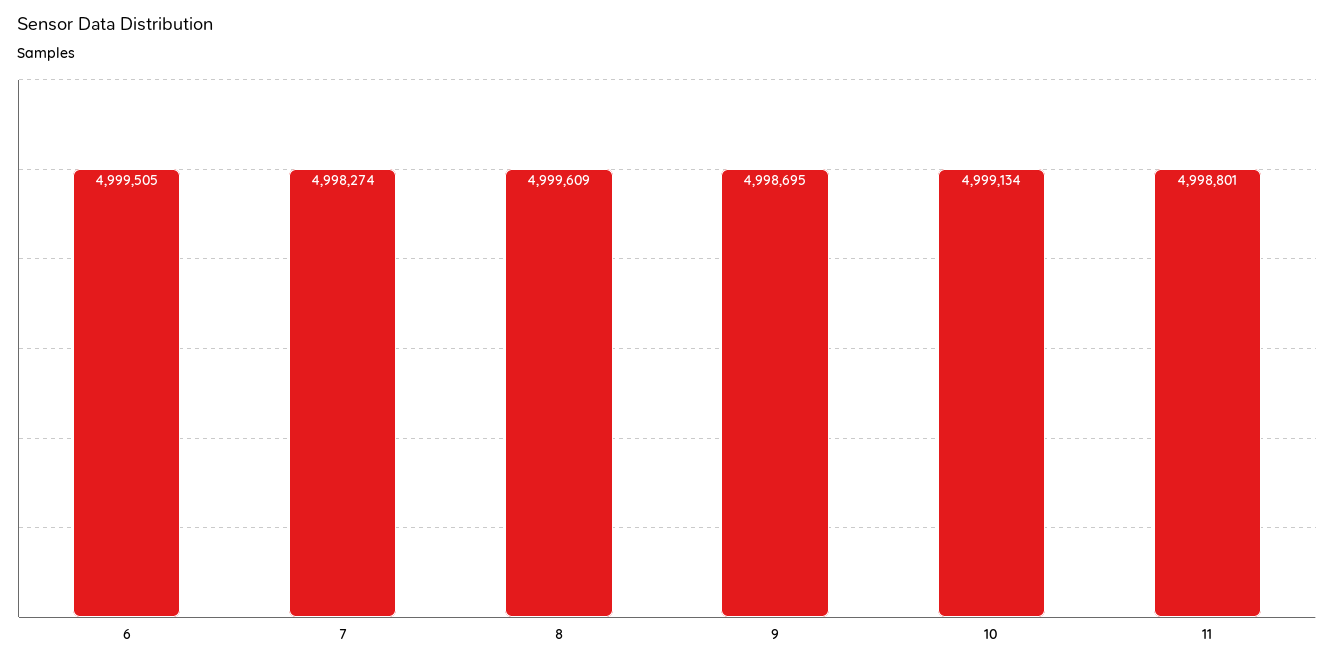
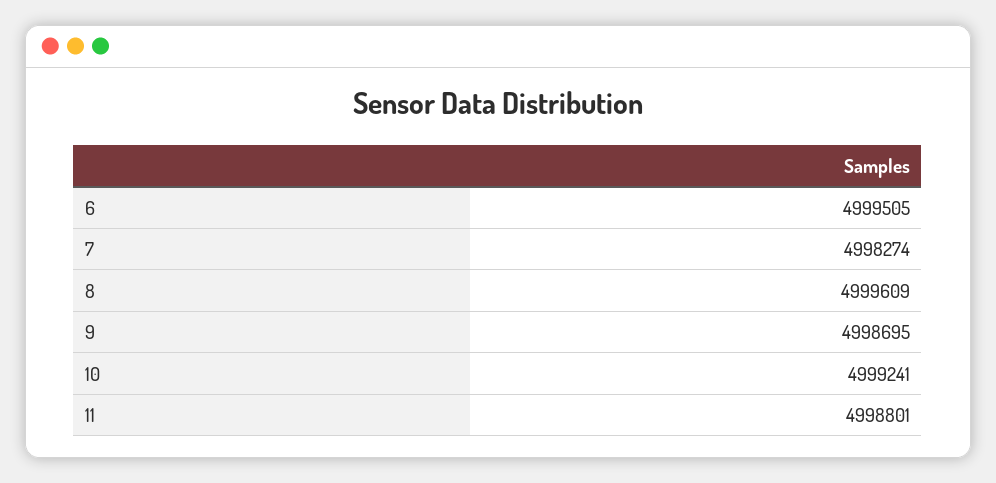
  {
    "6": 4999505,
    "7": 4998274,
    "8": 4999609,
    "9": 4998695,
-   "10": 4999134,
+   "10": 4999241,
    "11": 4998801
  }

